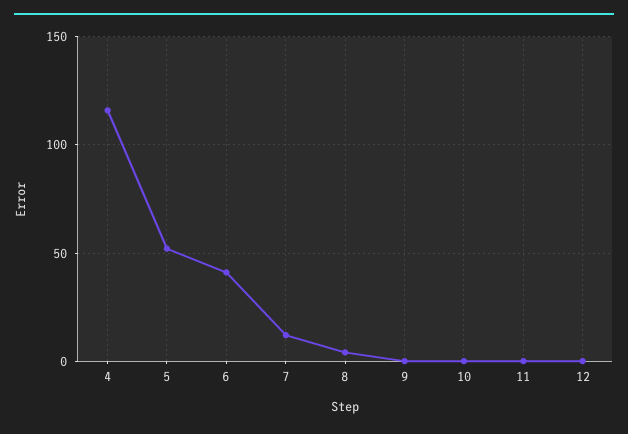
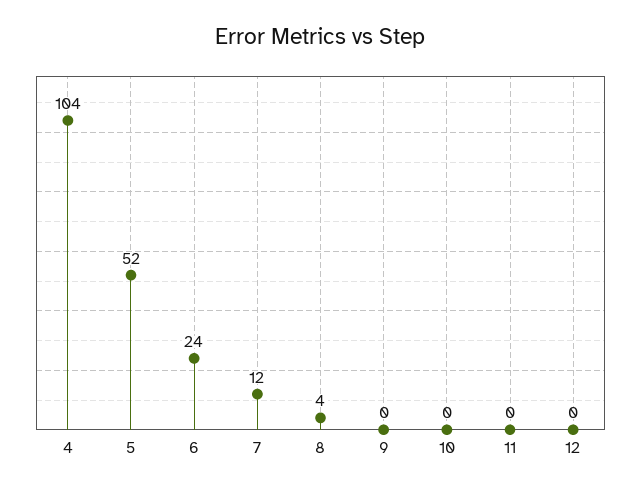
  {
-   "4": 115,
+   "4": 104,
    "5": 52,
-   "6": 40,
+   "6": 24,
    "7": 12,
    "8": 4,
    "9": 0,
    "10": 0,
    "11": 0,
    "12": 0
  }

